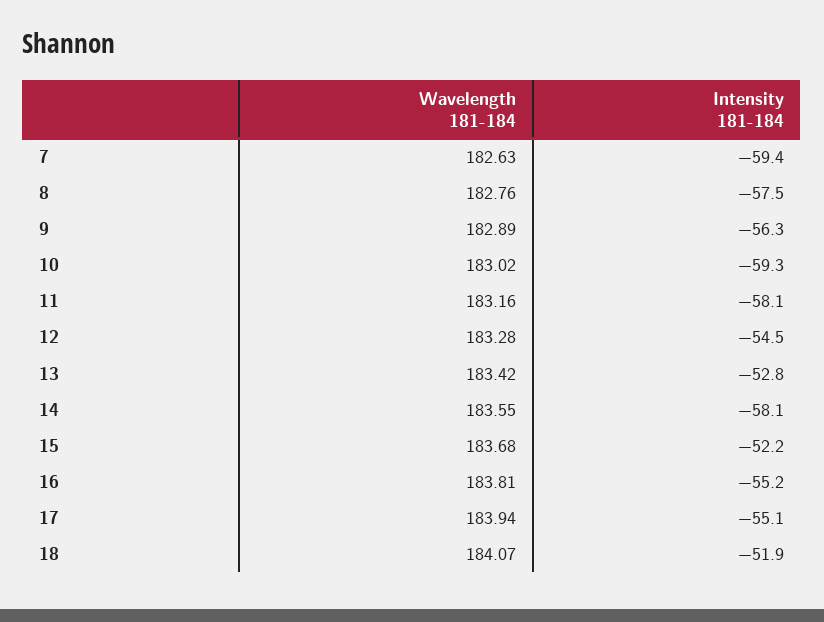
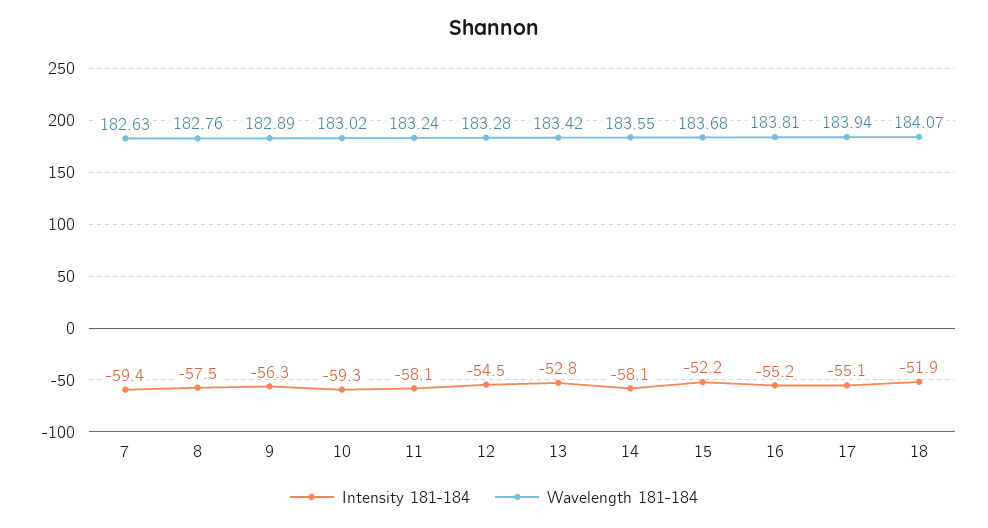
  {
    "Wavelength 181-184": {
      "7": 182.63,
      "8": 182.76,
      "9": 182.89,
      "10": 183.02,
-     "11": 183.16,
+     "11": 183.24,
      "12": 183.28,
      "13": 183.42,
      "14": 183.55,
      "15": 183.68,
      "16": 183.81,
      "17": 183.94,
      "18": 184.07
    },
    "Intensity 181-184": {
      "7": -59.4,
      "8": -57.5,
      "9": -56.3,
      "10": -59.3,
      "11": -58.1,
      "12": -54.5,
      "13": -52.8,
      "14": -58.1,
      "15": -52.2,
      "16": -55.2,
      "17": -55.1,
      "18": -51.9
    }
  }

